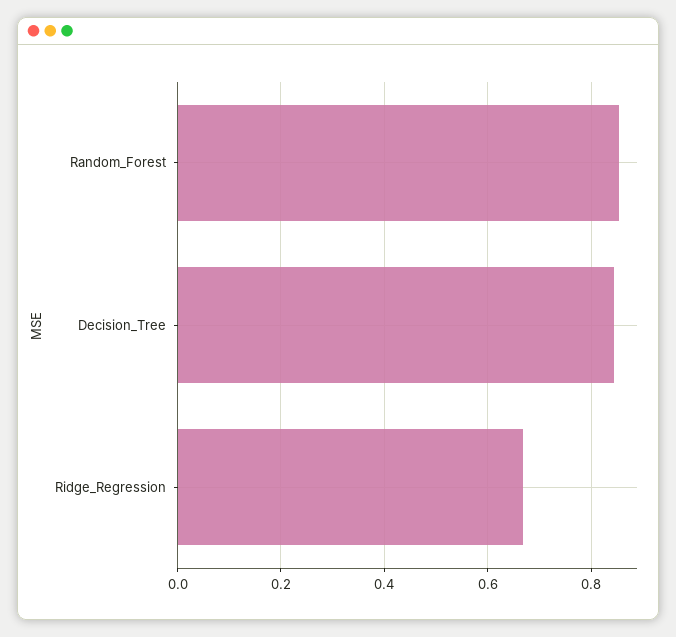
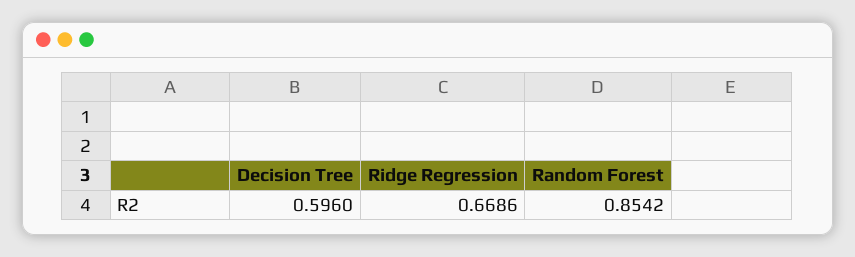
  {
    "Random_Forest": 0.8542,
-   "Decision_Tree": 0.84,
+   "Decision_Tree": 0.596,
    "Ridge_Regression": 0.6686
  }

